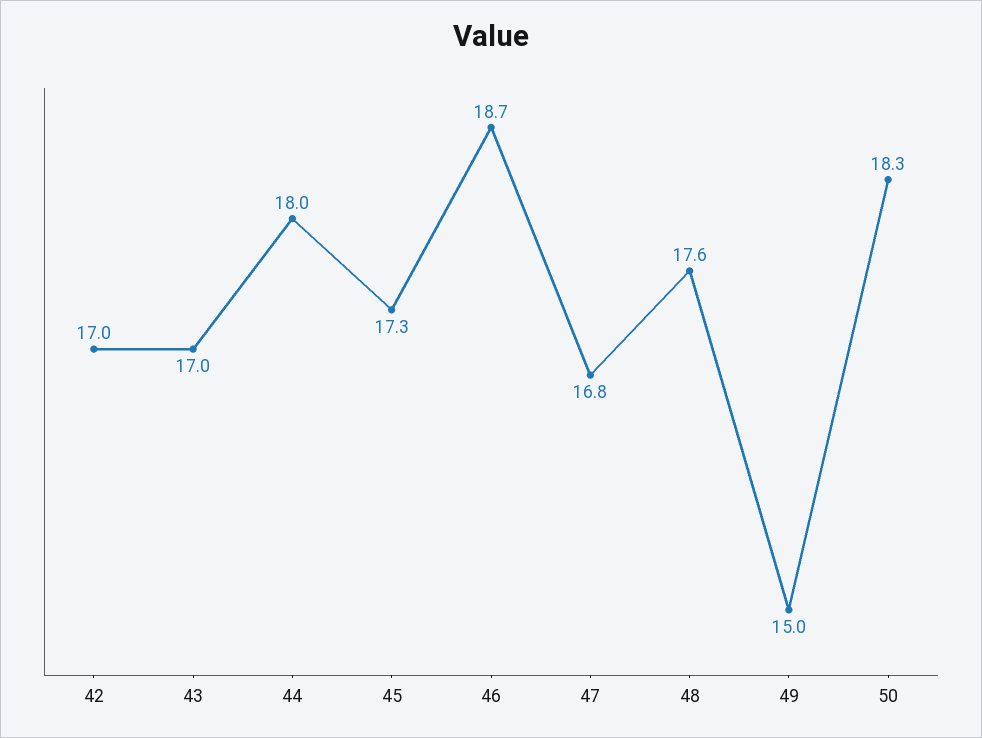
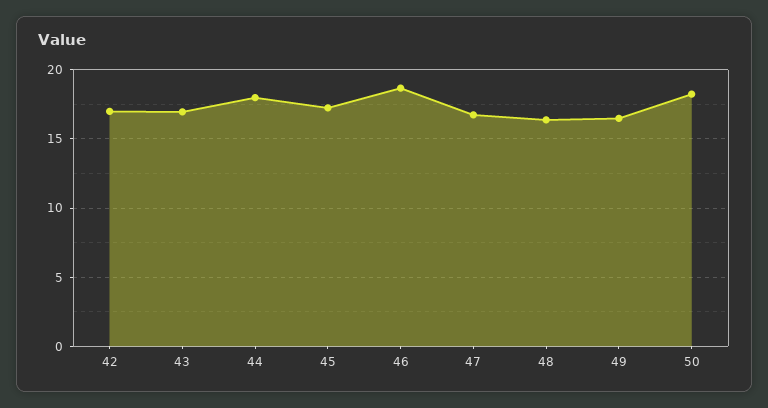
  {
    "42": 17,
    "43": 17,
    "44": 18,
    "45": 17.3,
    "46": 18.7,
    "47": 16.8,
-   "48": 17.6,
+   "48": 16.5,
-   "49": 15,
+   "49": 16.5,
    "50": 18.3
  }

